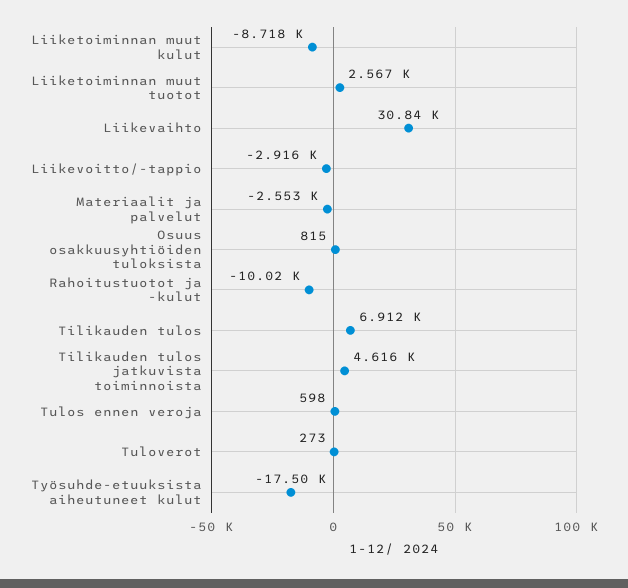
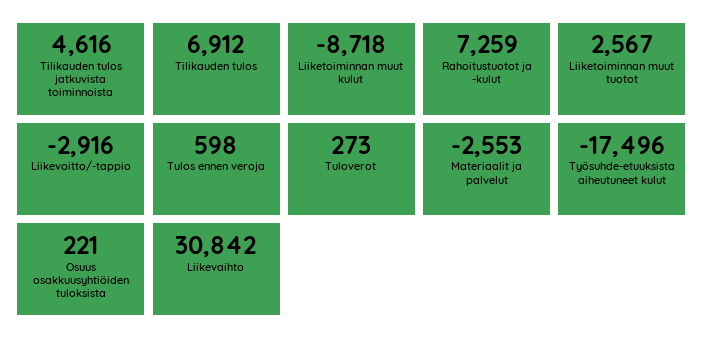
  {
    "Liiketoiminnan muut kulut": -8718,
    "Liiketoiminnan muut tuotot": 2567,
    "Liikevaihto": 30842,
    "Liikevoitto/-tappio": -2916,
    "Materiaalit ja palvelut": -2553,
-   "Osuus osakkuusyhtiöiden tuloksista": 815,
+   "Osuus osakkuusyhtiöiden tuloksista": 221,
-   "Rahoitustuotot ja -kulut": -10020,
+   "Rahoitustuotot ja -kulut": 7259,
    "Tilikauden tulos": 6912,
    "Tilikauden tulos jatkuvista toiminnoista": 4616,
    "Tulos ennen veroja": 598,
    "Tuloverot": 273,
    "Työsuhde-etuuksista aiheutuneet kulut": -17496
  }

